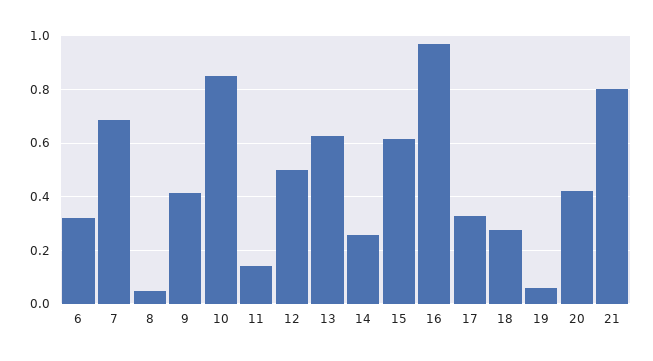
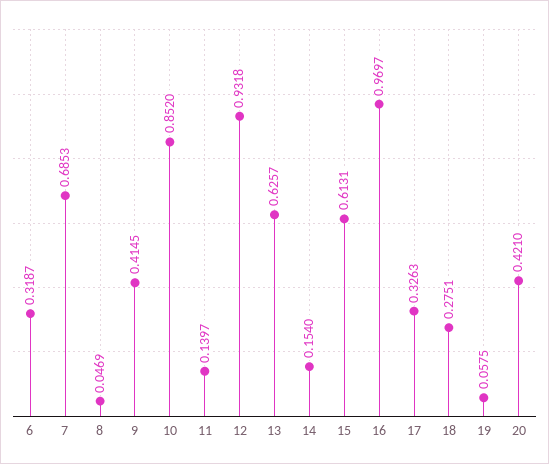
  {
    "6": 0.3187,
    "7": 0.6853,
    "8": 0.0469,
    "9": 0.4145,
    "10": 0.852,
    "11": 0.1397,
-   "12": 0.5,
+   "12": 0.9318,
    "13": 0.6257,
-   "14": 0.25,
+   "14": 0.154,
    "15": 0.6131,
    "16": 0.9697,
    "17": 0.3263,
    "18": 0.2751,
    "19": 0.0575,
-   "20": 0.421,
+   "20": 0.421
-   "21": 0.8
  }

